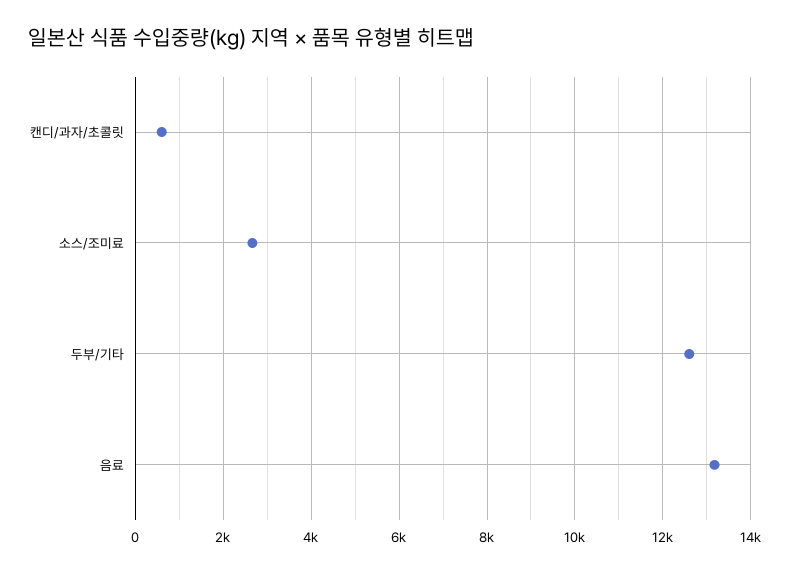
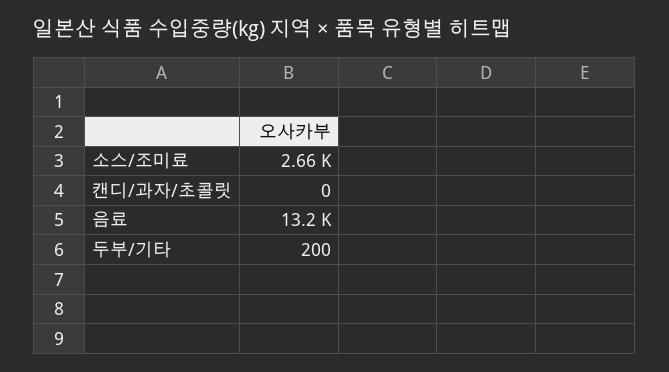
  {
-   "캔디/과자/초콜릿": 600,
+   "캔디/과자/초콜릿": 0,
    "소스/조미료": 2660,
-   "두부/기타": 12600,
+   "두부/기타": 200,
    "음료": 13200
  }

